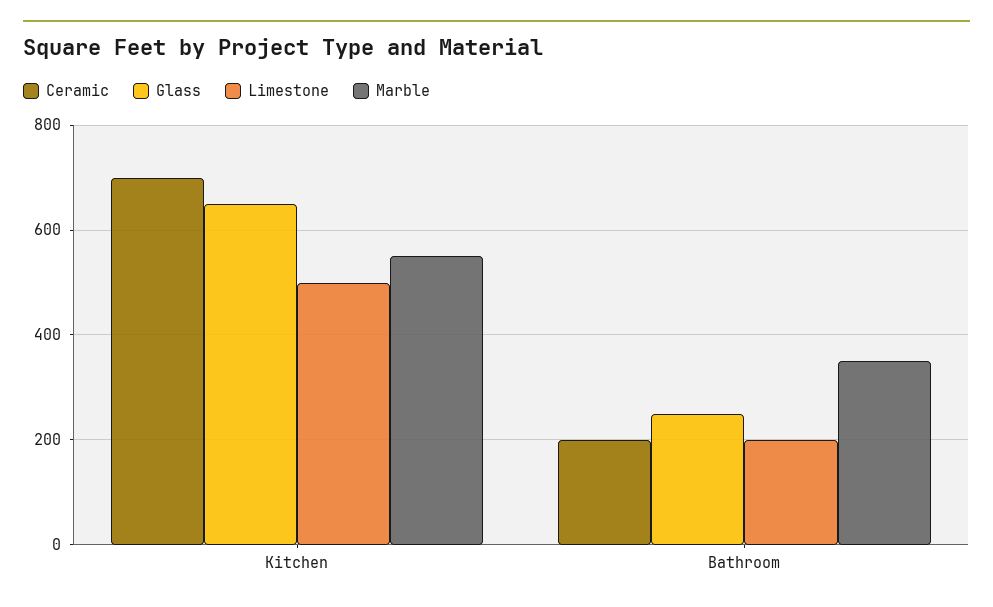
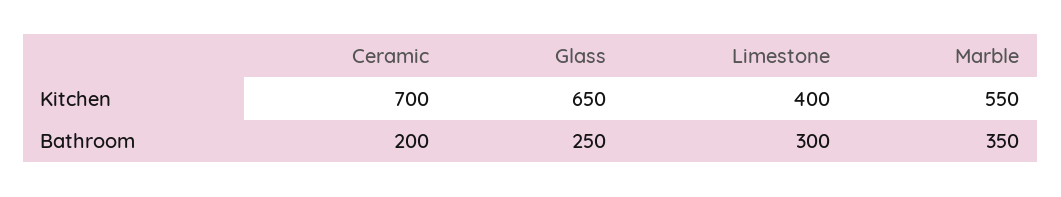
  {
    "Ceramic": {
      "Kitchen": 700,
      "Bathroom": 200
    },
    "Glass": {
      "Kitchen": 650,
      "Bathroom": 250
    },
    "Limestone": {
-     "Kitchen": 500,
+     "Kitchen": 400,
-     "Bathroom": 200
+     "Bathroom": 300
    },
    "Marble": {
      "Kitchen": 550,
      "Bathroom": 350
    }
  }

